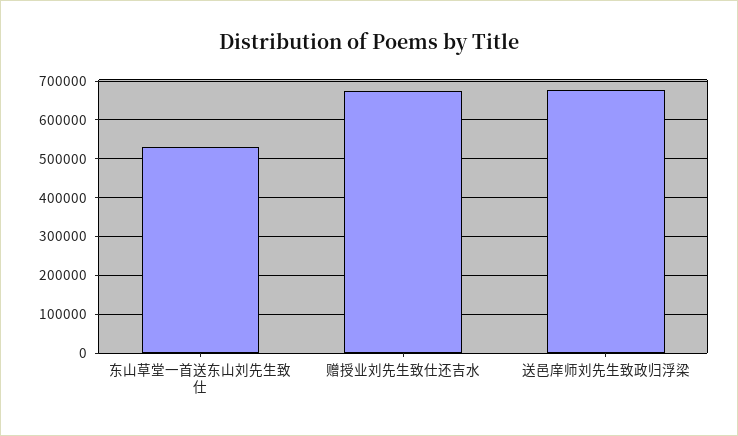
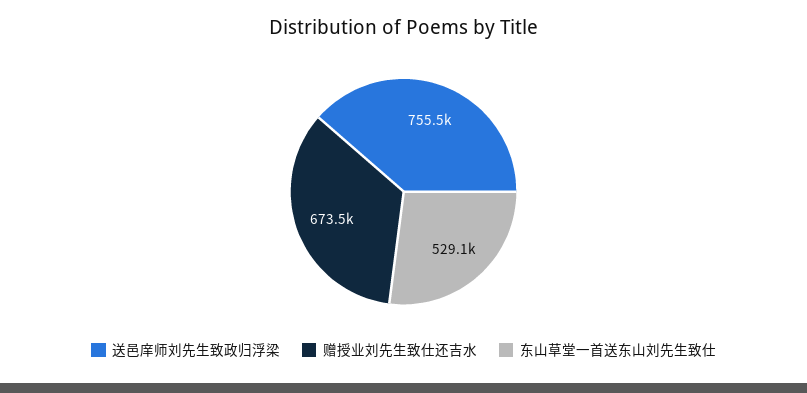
  {
    "东山草堂一首送东山刘先生致仕": 529100,
    "赠授业刘先生致仕还吉水": 673500,
-   "送邑庠师刘先生致政归浮梁": 680000
+   "送邑庠师刘先生致政归浮梁": 755500
  }

